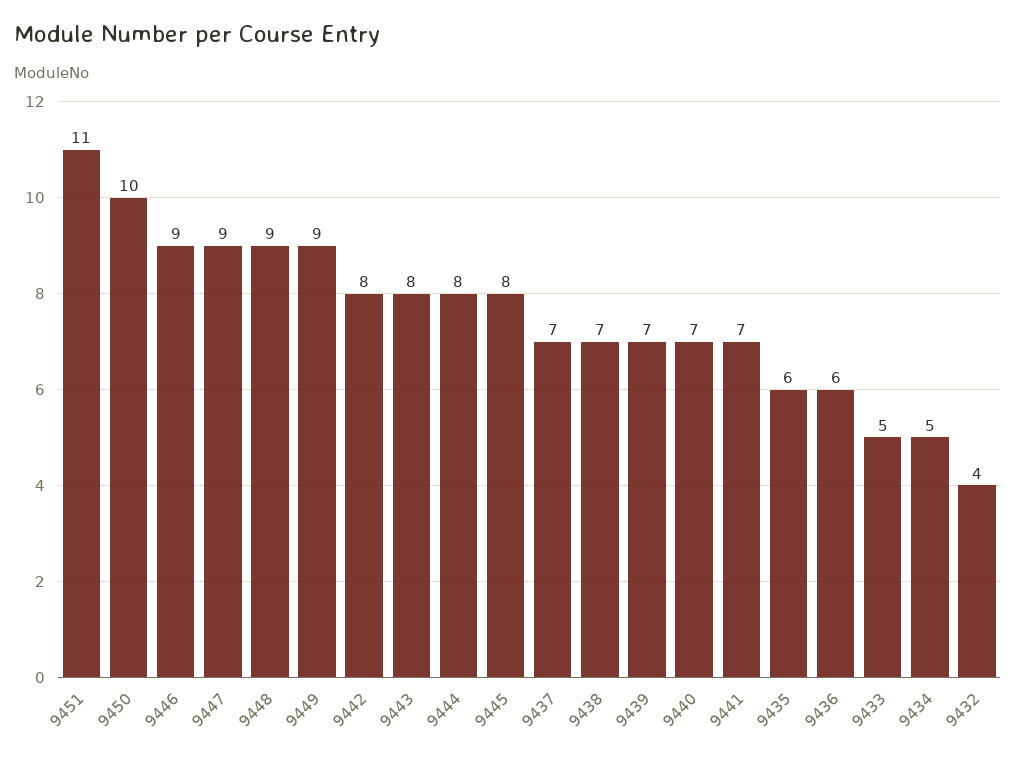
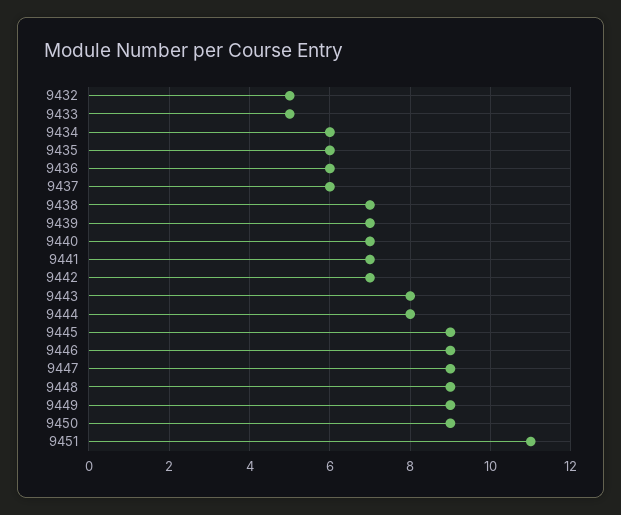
  {
    "9451": 11,
-   "9450": 10,
+   "9450": 9,
    "9446": 9,
    "9447": 9,
    "9448": 9,
    "9449": 9,
-   "9442": 8,
+   "9442": 7,
    "9443": 8,
    "9444": 8,
-   "9445": 8,
+   "9445": 9,
-   "9437": 7,
+   "9437": 6,
    "9438": 7,
    "9439": 7,
    "9440": 7,
    "9441": 7,
    "9435": 6,
    "9436": 6,
    "9433": 5,
-   "9434": 5,
+   "9434": 6,
-   "9432": 4
+   "9432": 5
  }

